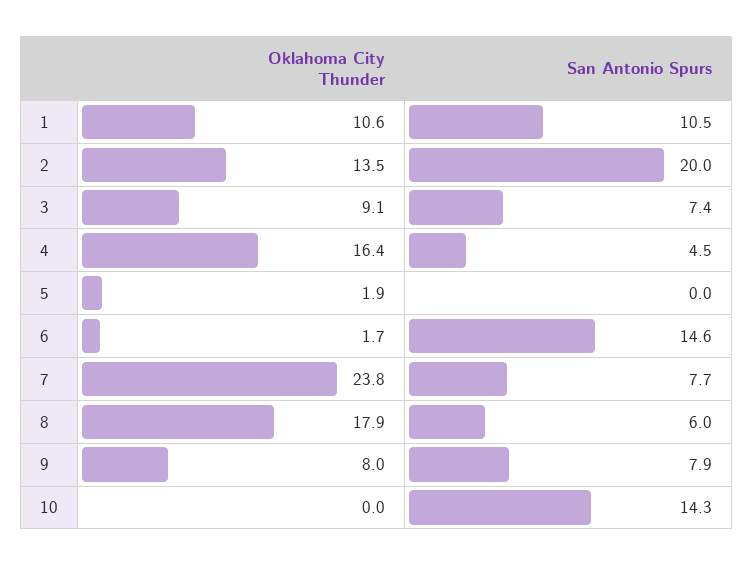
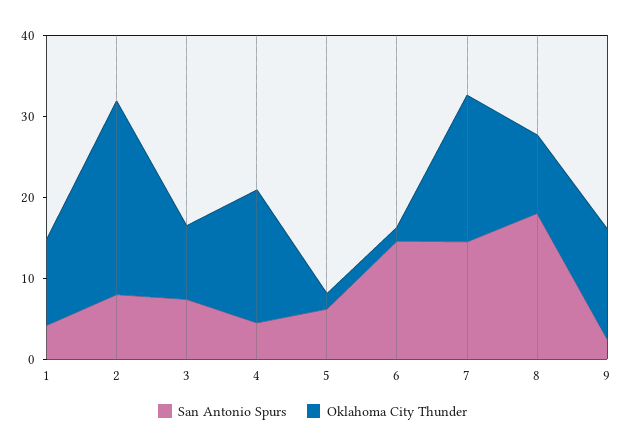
  {
    "Oklahoma City Thunder": {
      "1": 10.6,
-     "2": 13.5,
+     "2": 24,
      "3": 9.1,
      "4": 16.4,
      "5": 1.9,
      "6": 1.7,
-     "7": 23.8,
+     "7": 18,
-     "8": 17.9,
+     "8": 10,
-     "9": 8,
+     "9": 14
-     "10": 0
    },
    "San Antonio Spurs": {
-     "1": 10.5,
+     "1": 4,
-     "2": 20,
+     "2": 8,
      "3": 7.4,
      "4": 4.5,
-     "5": 0,
+     "5": 6,
      "6": 14.6,
-     "7": 7.7,
+     "7": 14,
-     "8": 6,
+     "8": 18,
-     "9": 7.9,
+     "9": 2
-     "10": 14.3
    }
  }

